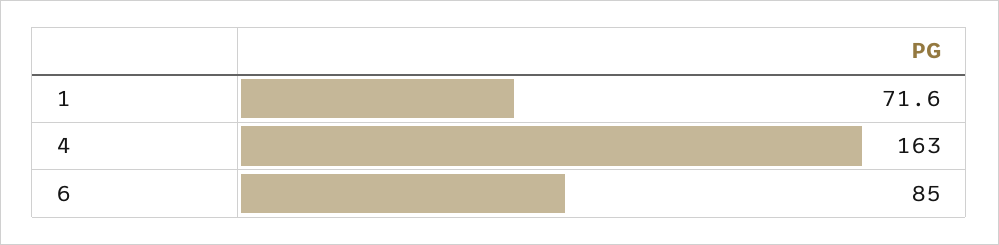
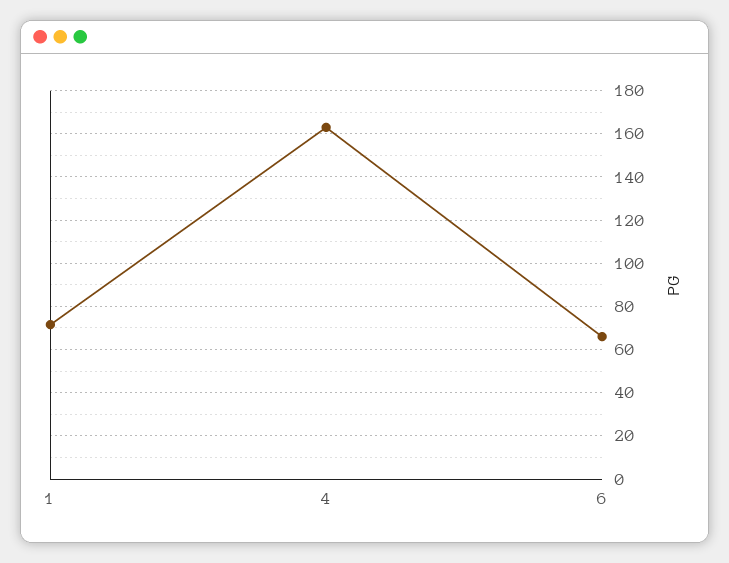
  {
    "1": 71.6,
    "4": 163,
-   "6": 85
+   "6": 65
  }

